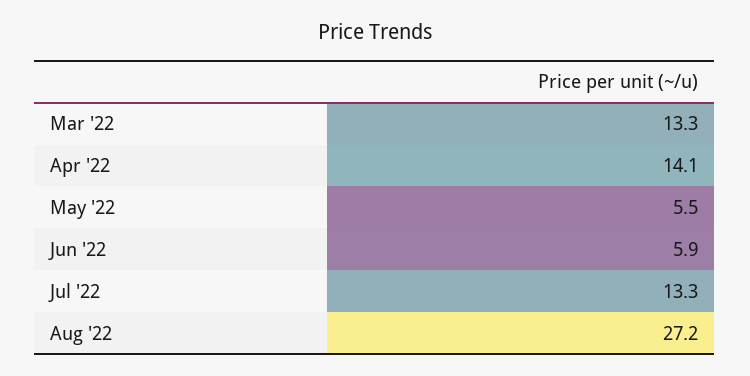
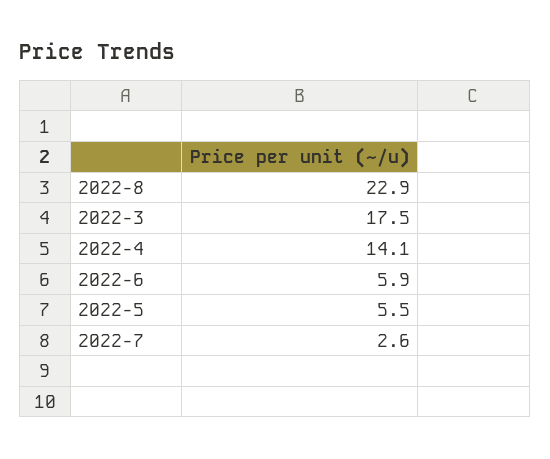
  {
-   "Mar '22": 13.3,
+   "Mar '22": 17.5,
    "Apr '22": 14.1,
    "May '22": 5.5,
    "Jun '22": 5.9,
-   "Jul '22": 13.3,
+   "Jul '22": 2.6,
-   "Aug '22": 27.2
+   "Aug '22": 22.9
  }

